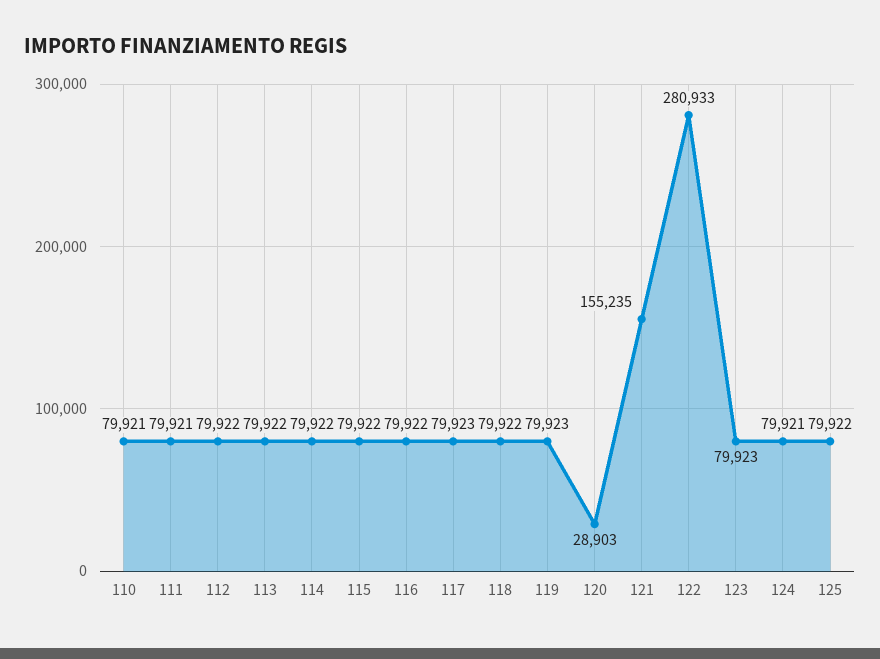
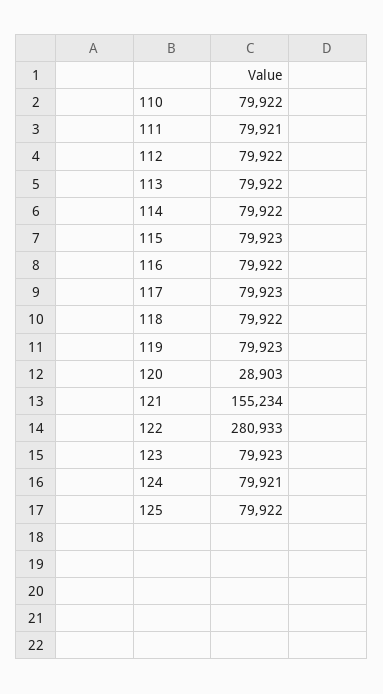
  {
-   "110": 79921,
+   "110": 79922,
    "111": 79921,
    "112": 79922,
    "113": 79922,
    "114": 79922,
-   "115": 79922,
+   "115": 79923,
    "116": 79922,
    "117": 79923,
    "118": 79922,
    "119": 79923,
    "120": 28903,
-   "121": 155235,
+   "121": 155234,
    "122": 280933,
    "123": 79923,
    "124": 79921,
    "125": 79922
  }

